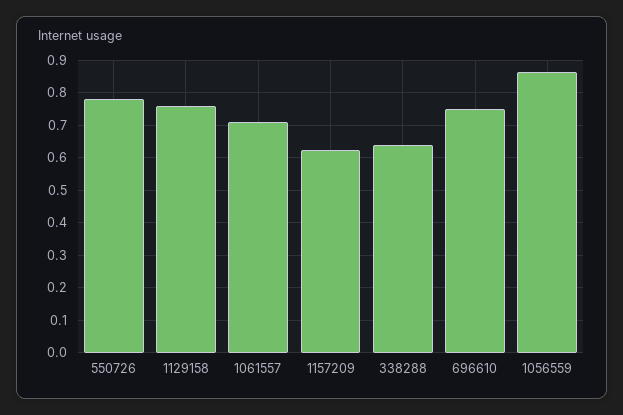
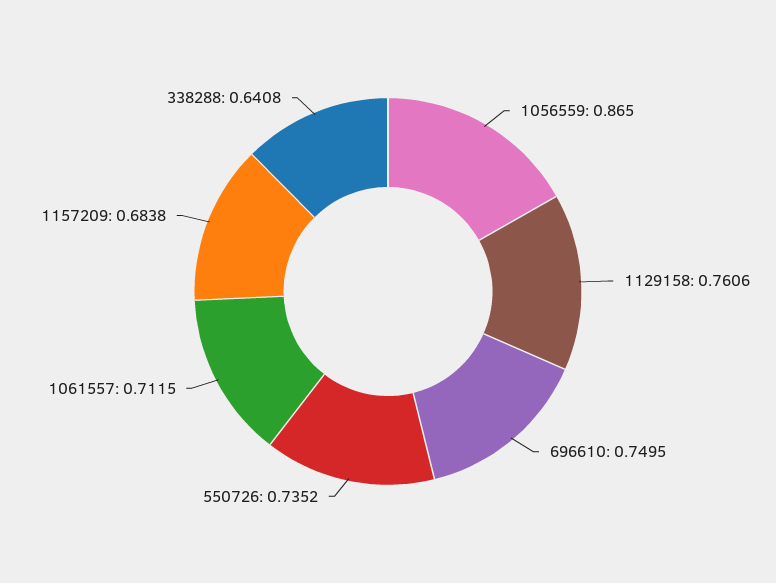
  {
-   "550726": 0.78,
+   "550726": 0.7352,
    "1129158": 0.7606,
    "1061557": 0.7115,
-   "1157209": 0.62,
+   "1157209": 0.6838,
    "338288": 0.6408,
    "696610": 0.7495,
    "1056559": 0.865
  }

